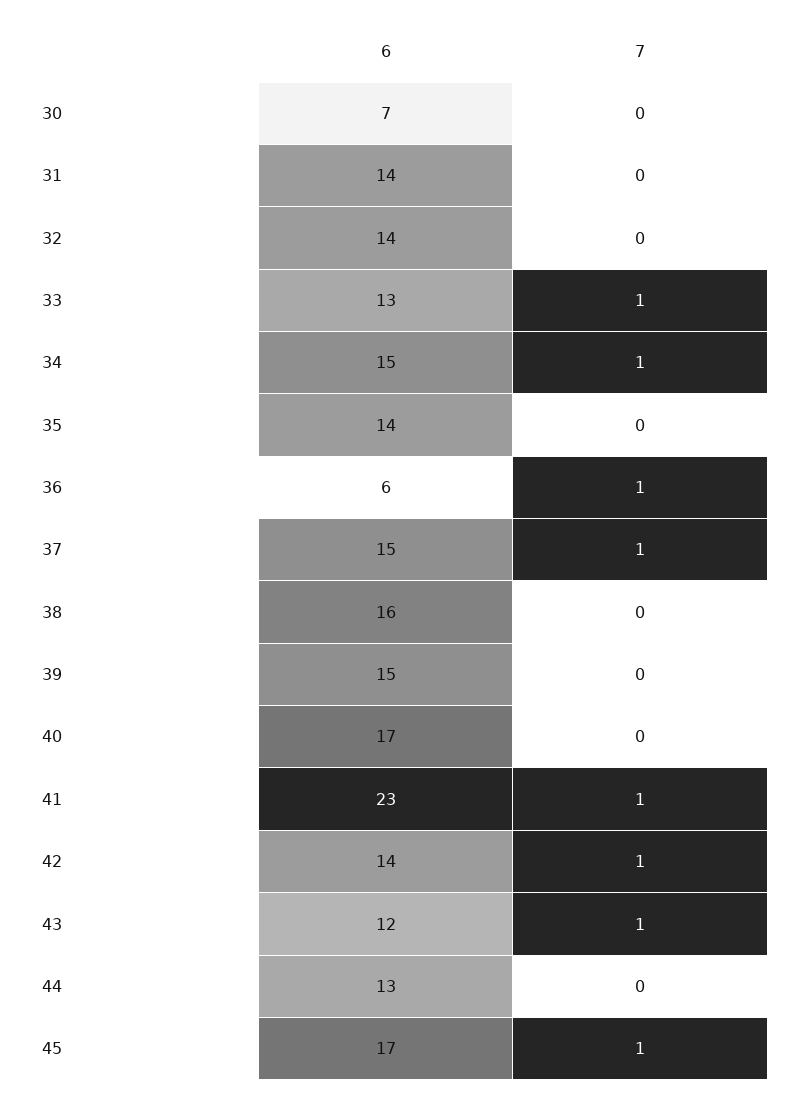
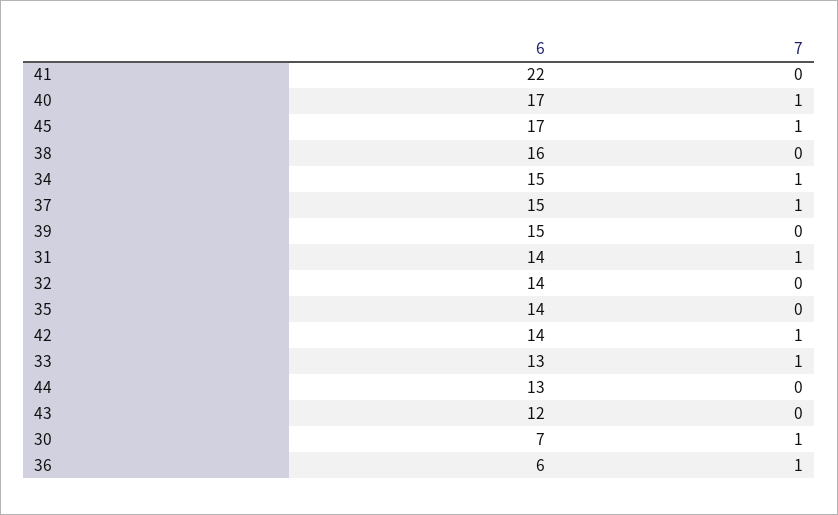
  {
    "6": {
      "30": 7,
      "31": 14,
      "32": 14,
      "33": 13,
      "34": 15,
      "35": 14,
      "36": 6,
      "37": 15,
      "38": 16,
      "39": 15,
      "40": 17,
-     "41": 23,
+     "41": 22,
      "42": 14,
      "43": 12,
      "44": 13,
      "45": 17
    },
    "7": {
-     "30": 0,
+     "30": 1,
-     "31": 0,
+     "31": 1,
      "32": 0,
      "33": 1,
      "34": 1,
      "35": 0,
      "36": 1,
      "37": 1,
      "38": 0,
      "39": 0,
-     "40": 0,
+     "40": 1,
-     "41": 1,
+     "41": 0,
      "42": 1,
-     "43": 1,
+     "43": 0,
      "44": 0,
      "45": 1
    }
  }

